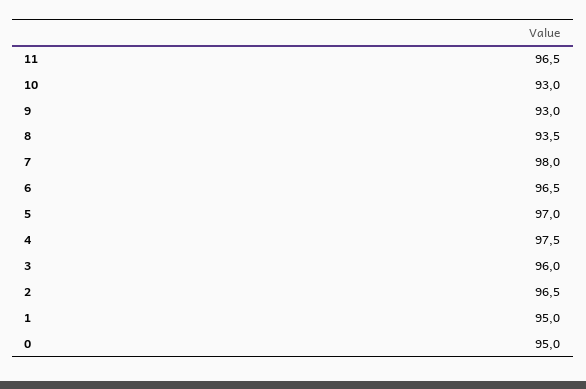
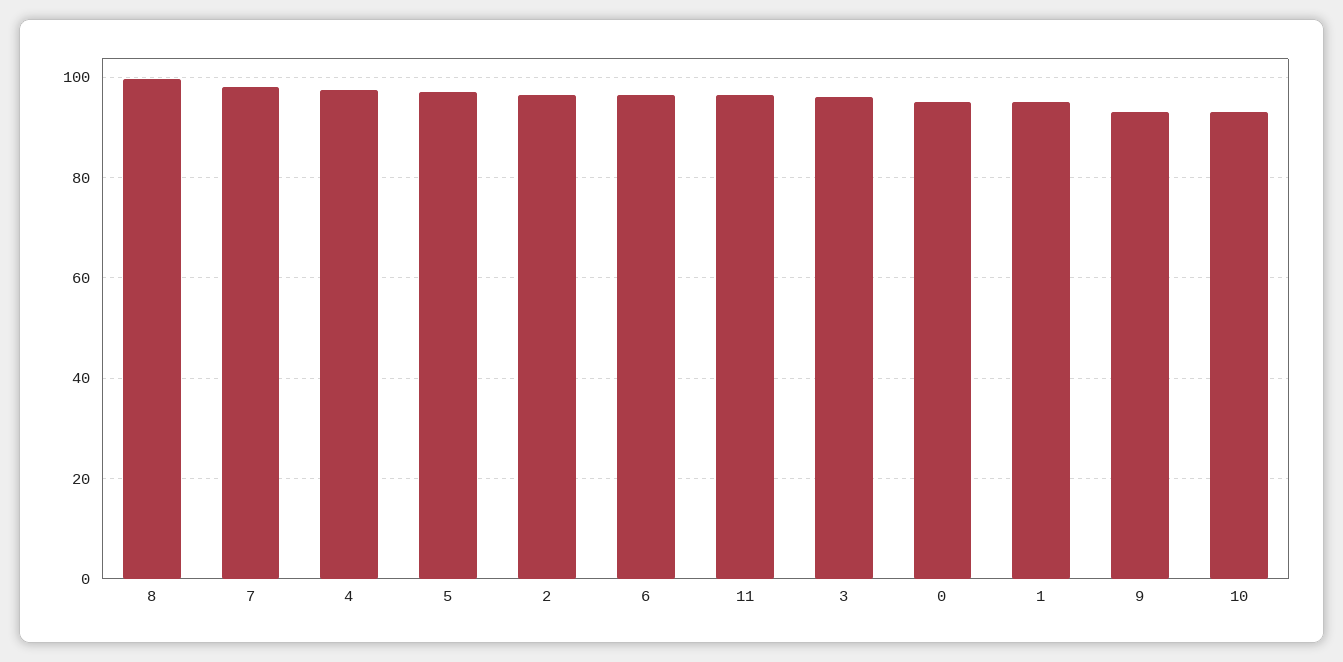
  {
    "11": 96.5,
    "10": 93,
    "9": 93,
-   "8": 93.5,
+   "8": 100,
    "7": 98,
    "6": 96.5,
    "5": 97,
    "4": 97.5,
    "3": 96,
    "2": 96.5,
    "1": 95,
    "0": 95
  }

